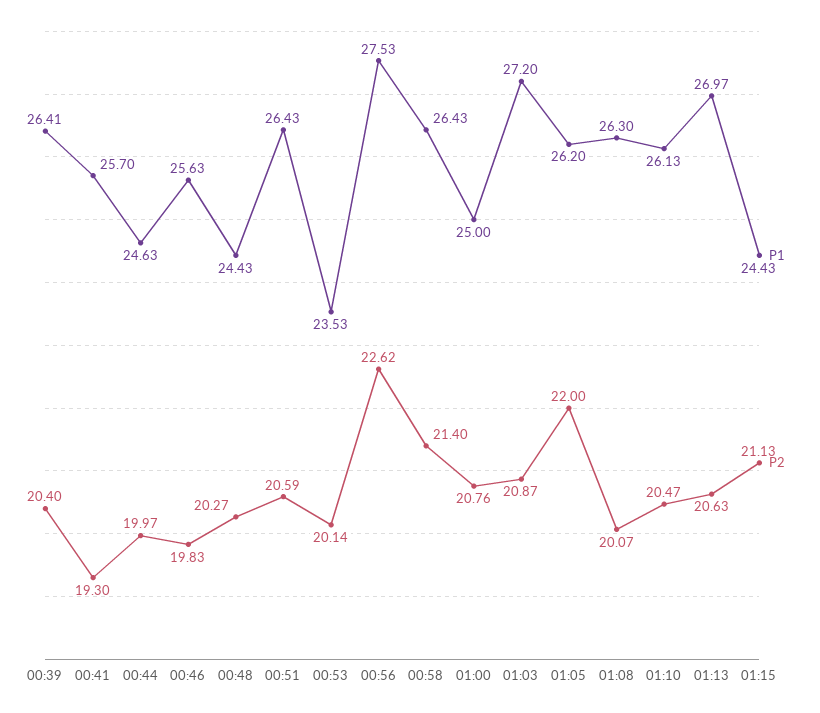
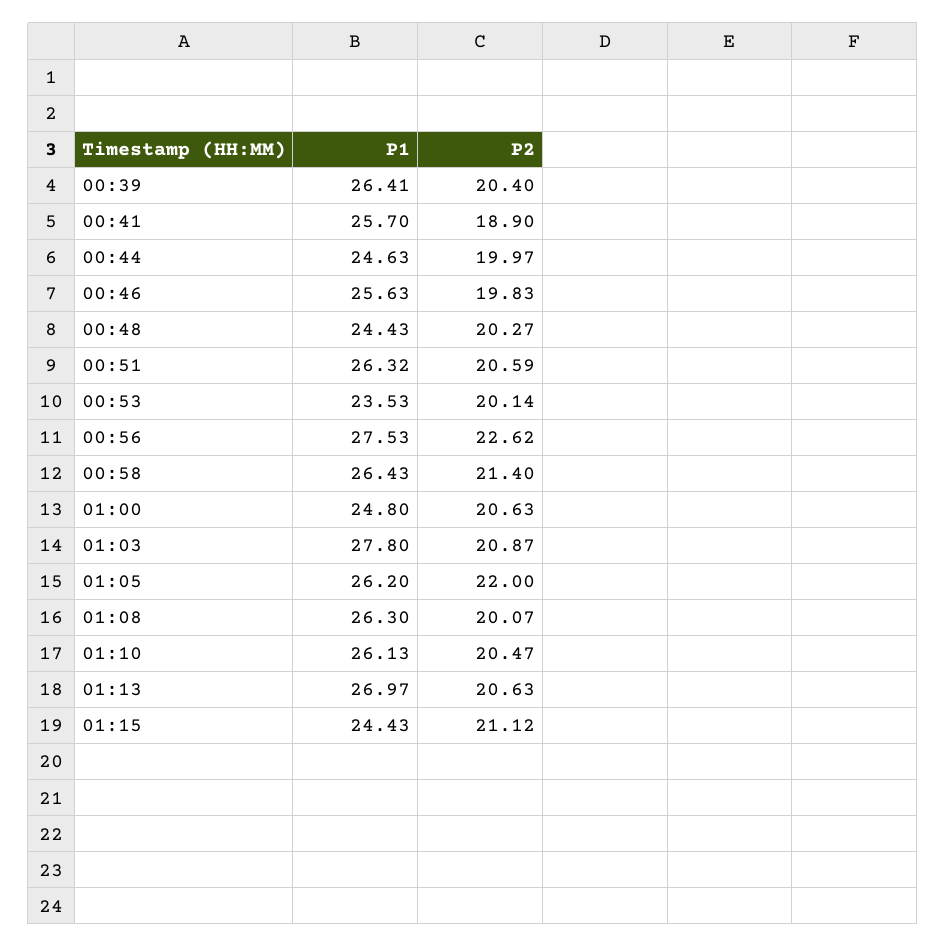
  {
    "P1": {
      "00:39": 26.41,
      "00:41": 25.7,
      "00:44": 24.63,
      "00:46": 25.63,
      "00:48": 24.43,
-     "00:51": 26.43,
+     "00:51": 26.32,
      "00:53": 23.53,
      "00:56": 27.53,
      "00:58": 26.43,
-     "01:00": 25,
+     "01:00": 24.8,
-     "01:03": 27.2,
+     "01:03": 27.8,
      "01:05": 26.2,
      "01:08": 26.3,
      "01:10": 26.13,
      "01:13": 26.97,
      "01:15": 24.43
    },
    "P2": {
      "00:39": 20.4,
-     "00:41": 19.3,
+     "00:41": 18.9,
      "00:44": 19.97,
      "00:46": 19.83,
      "00:48": 20.27,
      "00:51": 20.59,
      "00:53": 20.14,
      "00:56": 22.62,
      "00:58": 21.4,
-     "01:00": 20.76,
+     "01:00": 20.63,
      "01:03": 20.87,
      "01:05": 22,
      "01:08": 20.07,
      "01:10": 20.47,
      "01:13": 20.63,
-     "01:15": 21.13
+     "01:15": 21.12
    }
  }

